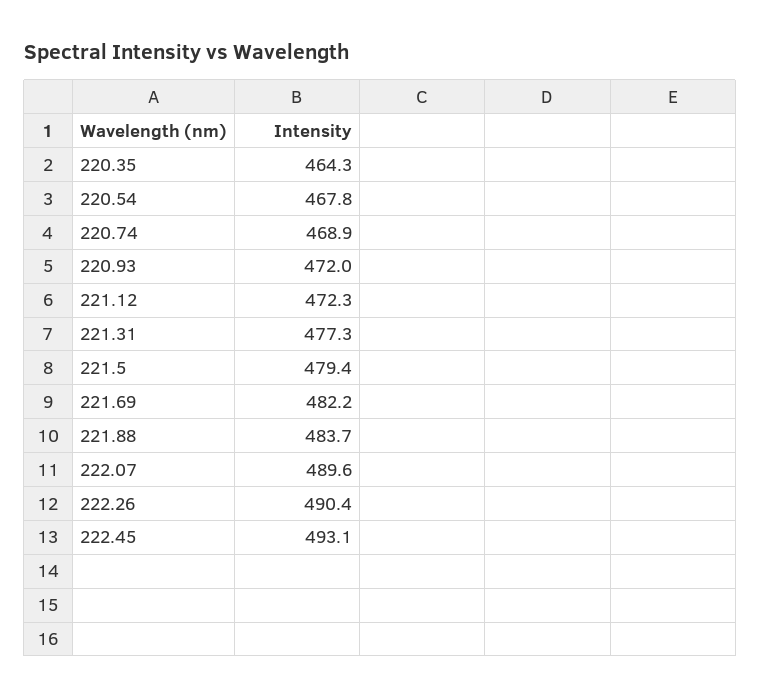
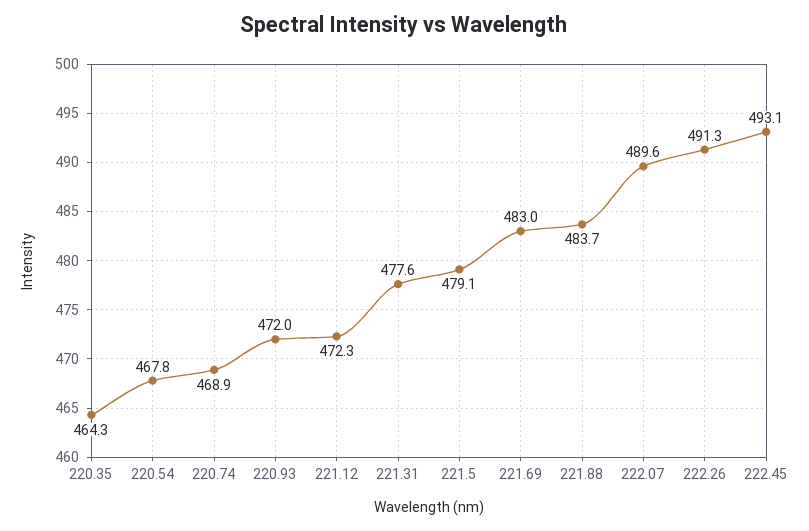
  {
    "220.35": 464.3,
    "220.54": 467.8,
    "220.74": 468.9,
    "220.93": 472,
    "221.12": 472.3,
-   "221.31": 477.3,
+   "221.31": 477.6,
-   "221.5": 479.4,
+   "221.5": 479.1,
-   "221.69": 482.2,
+   "221.69": 483,
    "221.88": 483.7,
    "222.07": 489.6,
-   "222.26": 490.4,
+   "222.26": 491.3,
    "222.45": 493.1
  }

